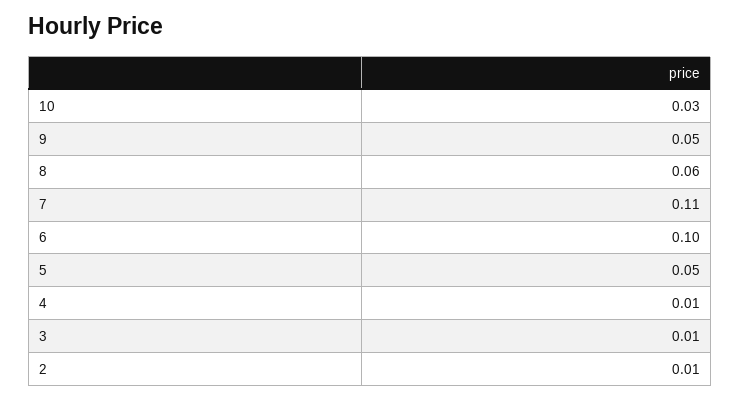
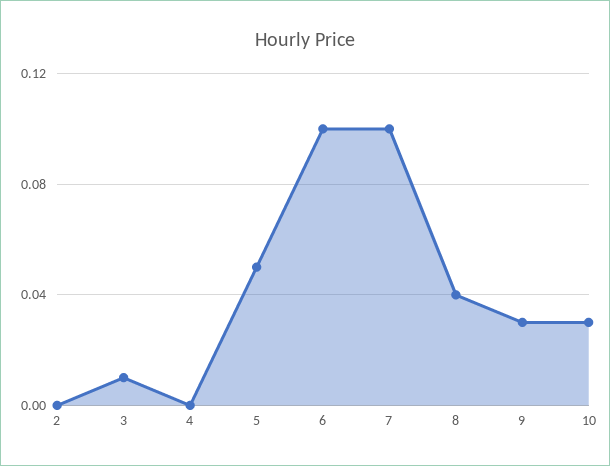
  {
    "10": 0.03,
-   "9": 0.05,
+   "9": 0.03,
-   "8": 0.06,
+   "8": 0.04,
-   "7": 0.11,
+   "7": 0.1,
    "6": 0.1,
    "5": 0.05,
-   "4": 0.01,
+   "4": 0,
    "3": 0.01,
-   "2": 0.01
+   "2": 0
  }

